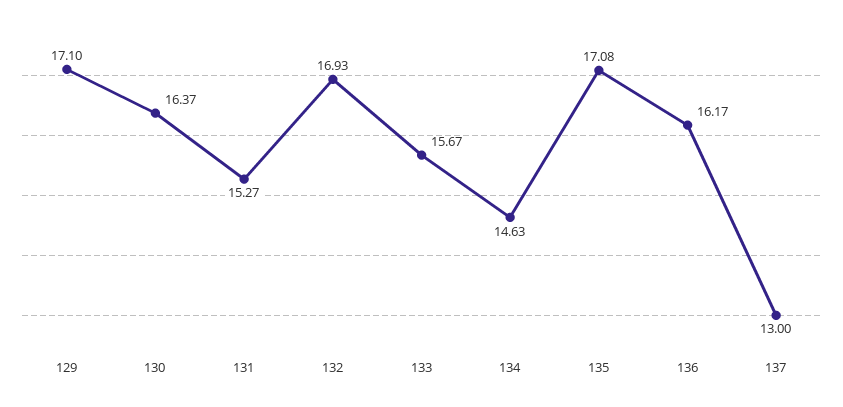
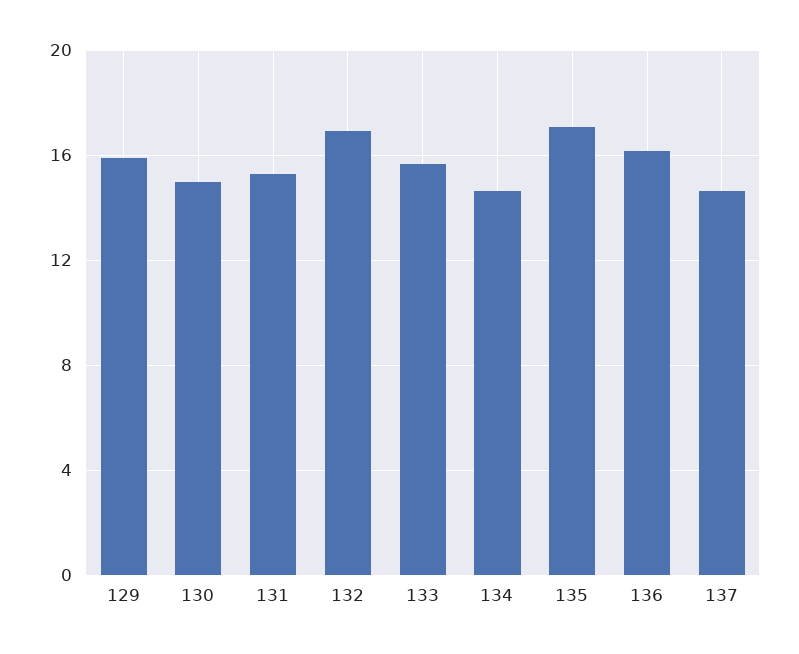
  {
-   "129": 17.1,
+   "129": 16,
-   "130": 16.37,
+   "130": 15,
    "131": 15.27,
    "132": 16.93,
    "133": 15.67,
    "134": 14.63,
    "135": 17.08,
    "136": 16.17,
-   "137": 13
+   "137": 14.5
  }

